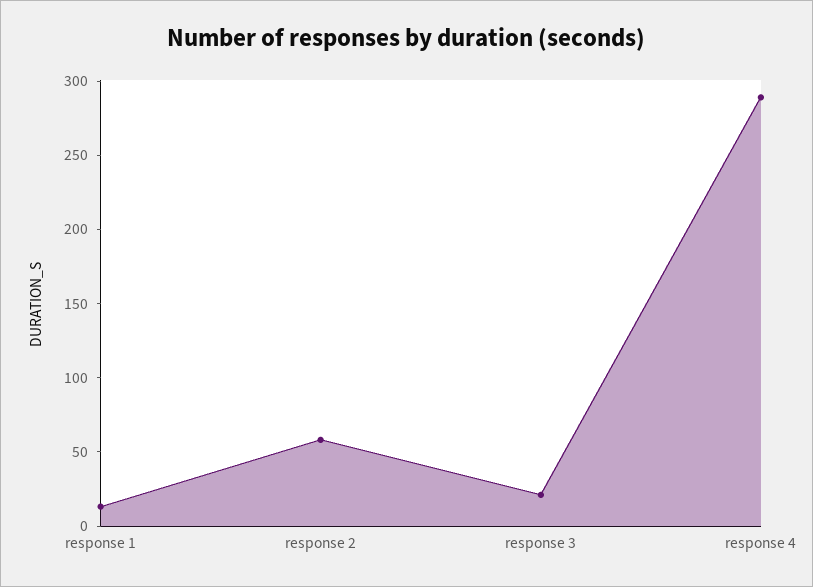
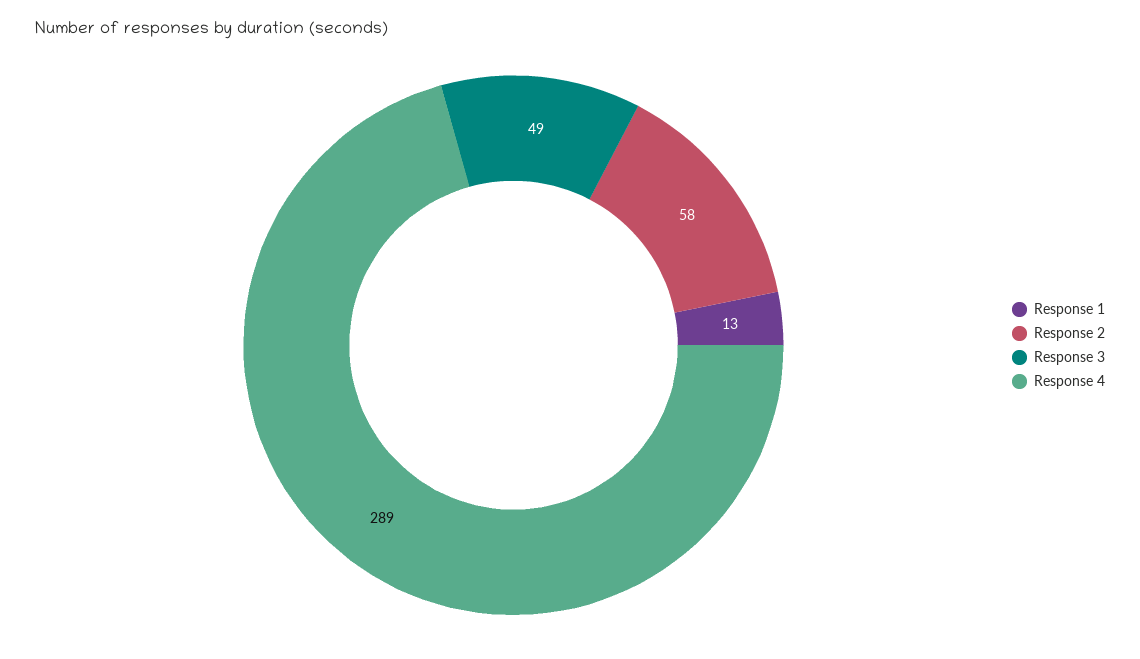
  {
    "response 1": 13,
    "response 2": 58,
-   "response 3": 20,
+   "response 3": 49,
    "response 4": 289
  }

